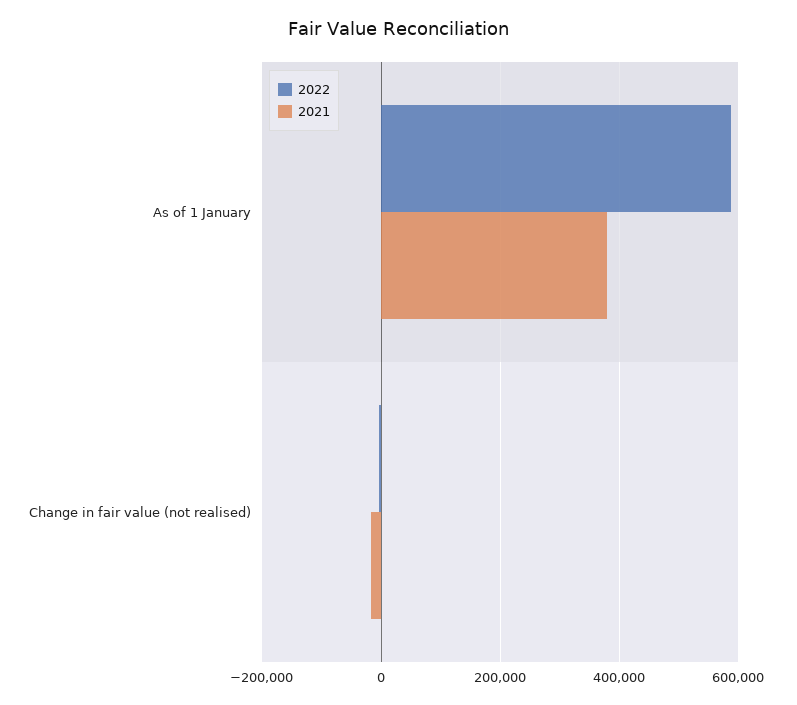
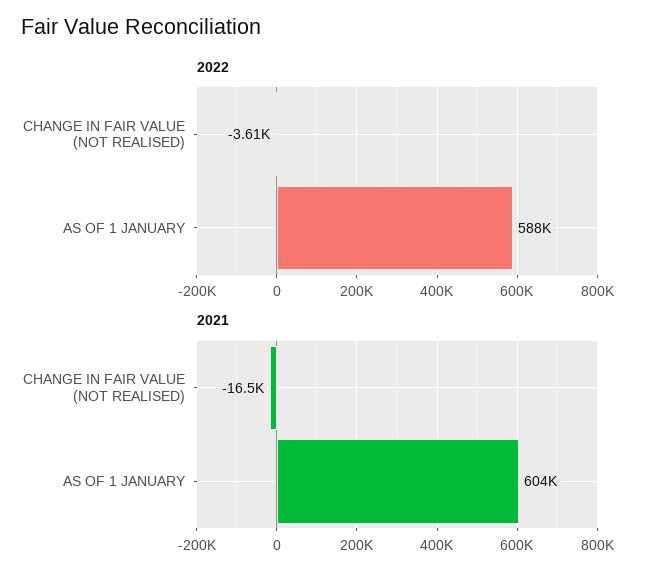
  {
    "2022": {
      "As of 1 January": 588000,
      "Change in fair value (not realised)": -3610
    },
    "2021": {
-     "As of 1 January": 380000,
+     "As of 1 January": 604000,
      "Change in fair value (not realised)": -16500
    }
  }

